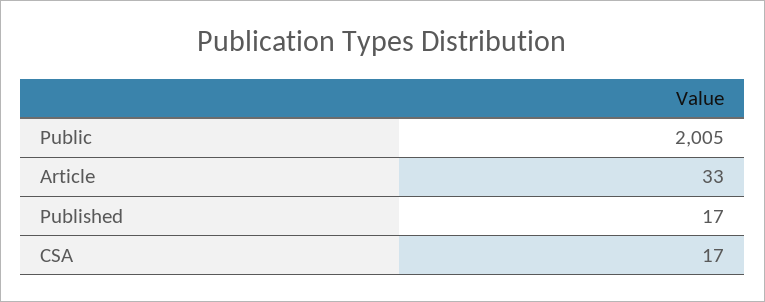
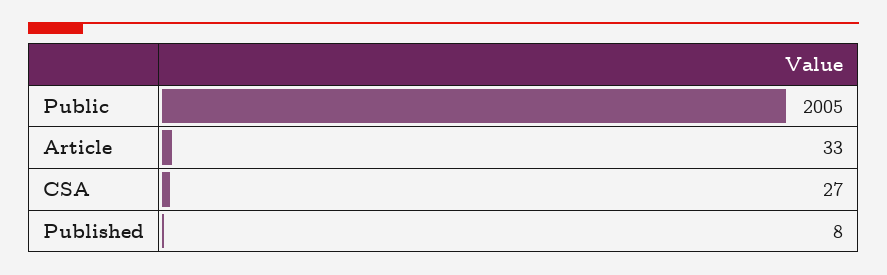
  {
    "Public": 2005,
    "Article": 33,
-   "Published": 17,
+   "Published": 8,
-   "CSA": 17
+   "CSA": 27
  }

